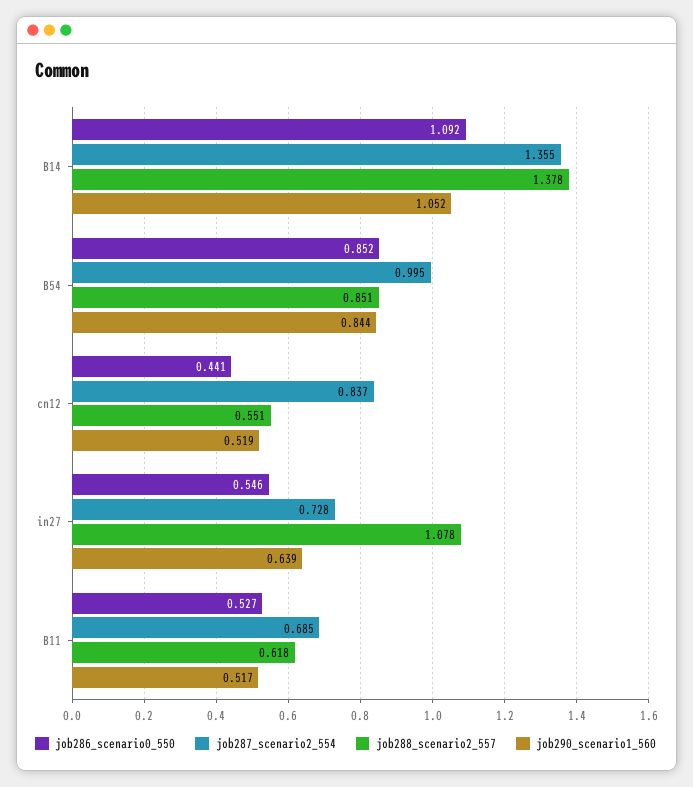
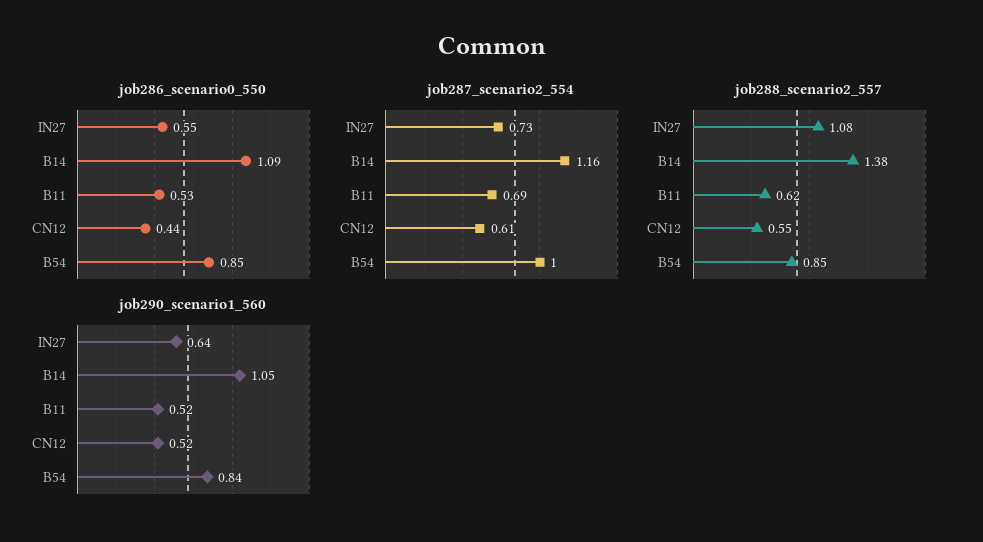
  {
    "job286_scenario0_550": {
      "B14": 1.092,
      "B54": 0.852,
      "cn12": 0.441,
      "in27": 0.546,
      "B11": 0.527
    },
    "job287_scenario2_554": {
-     "B14": 1.355,
+     "B14": 1.16,
      "B54": 0.995,
-     "cn12": 0.837,
+     "cn12": 0.61,
      "in27": 0.728,
      "B11": 0.685
    },
    "job288_scenario2_557": {
      "B14": 1.378,
      "B54": 0.851,
      "cn12": 0.551,
      "in27": 1.078,
      "B11": 0.618
    },
    "job290_scenario1_560": {
      "B14": 1.052,
      "B54": 0.844,
      "cn12": 0.519,
      "in27": 0.639,
      "B11": 0.517
    }
  }

